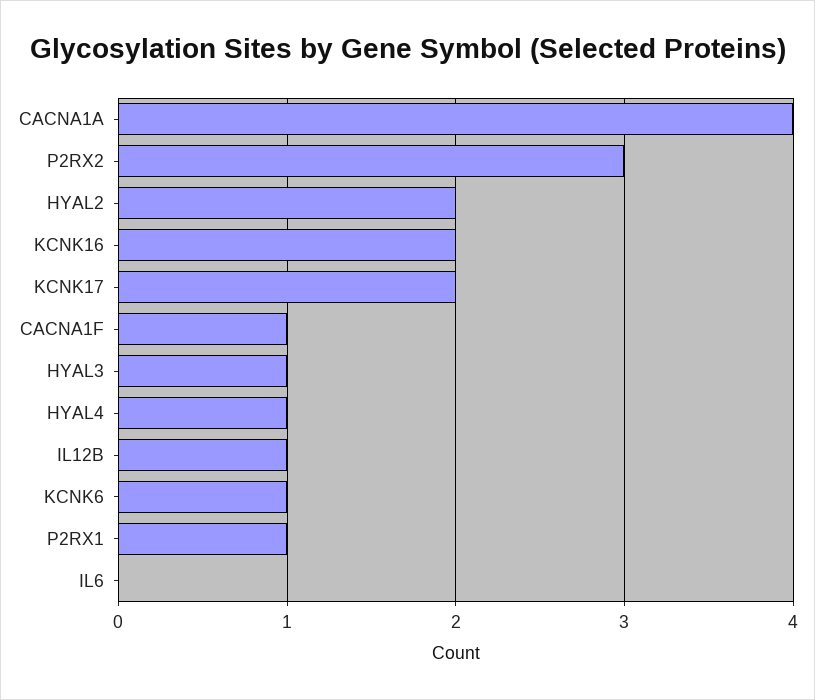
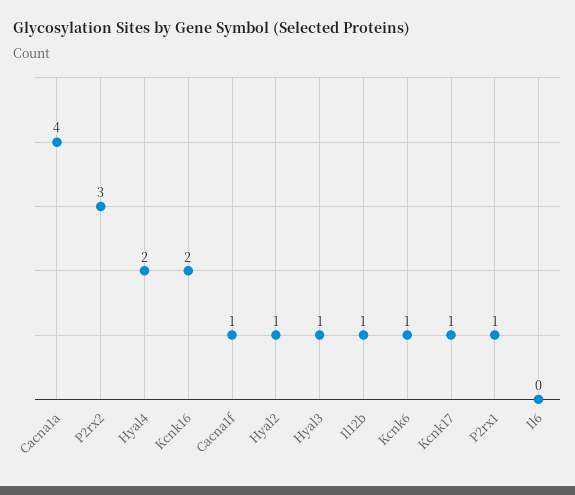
  {
    "CACNA1A": 4,
    "P2RX2": 3,
-   "HYAL2": 2,
+   "HYAL2": 1,
    "KCNK16": 2,
-   "KCNK17": 2,
+   "KCNK17": 1,
    "CACNA1F": 1,
    "HYAL3": 1,
-   "HYAL4": 1,
+   "HYAL4": 2,
    "IL12B": 1,
    "KCNK6": 1,
    "P2RX1": 1,
    "IL6": 0
  }

